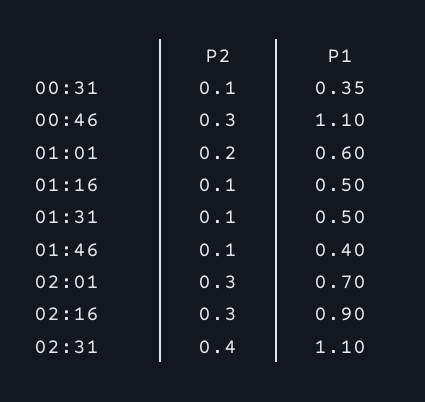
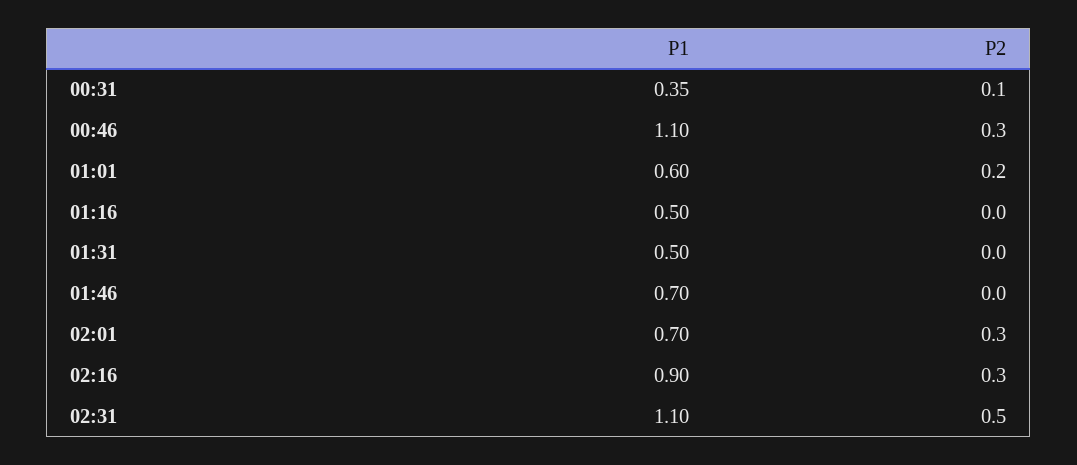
  {
    "P2": {
      "00:31": 0.1,
      "00:46": 0.3,
      "01:01": 0.2,
-     "01:16": 0.1,
+     "01:16": 0,
-     "01:31": 0.1,
+     "01:31": 0,
-     "01:46": 0.1,
+     "01:46": 0,
      "02:01": 0.3,
      "02:16": 0.3,
-     "02:31": 0.4
+     "02:31": 0.5
    },
    "P1": {
      "00:31": 0.35,
      "00:46": 1.1,
      "01:01": 0.6,
      "01:16": 0.5,
      "01:31": 0.5,
-     "01:46": 0.4,
+     "01:46": 0.7,
      "02:01": 0.7,
      "02:16": 0.9,
      "02:31": 1.1
    }
  }

